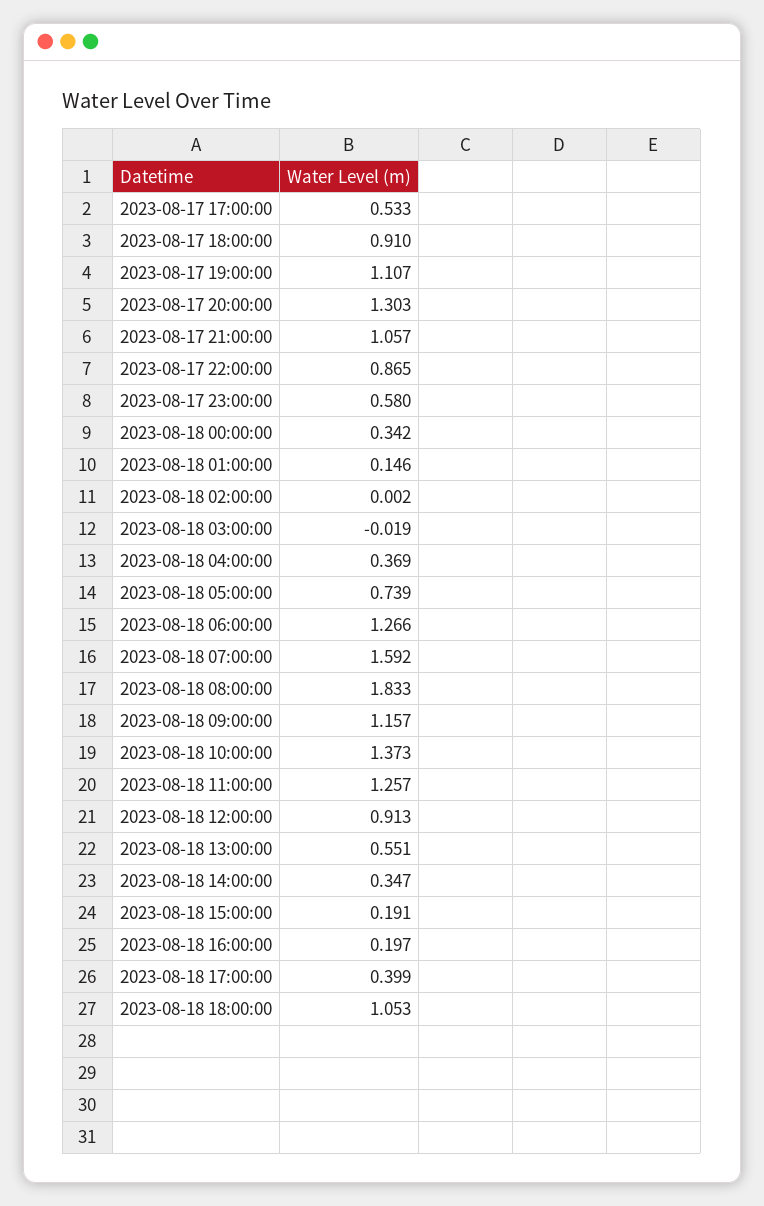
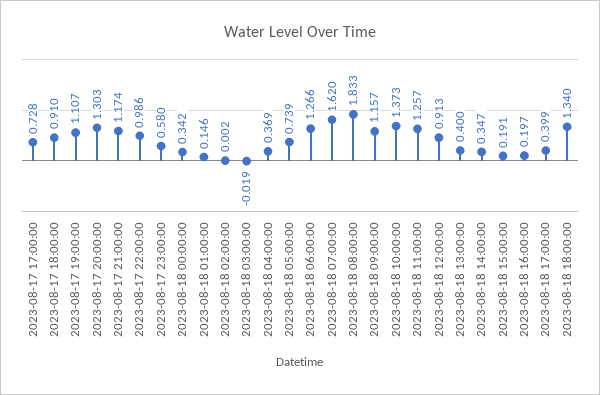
  {
-   "2023-08-17 17:00:00": 0.533,
+   "2023-08-17 17:00:00": 0.728,
    "2023-08-17 18:00:00": 0.91,
    "2023-08-17 19:00:00": 1.107,
    "2023-08-17 20:00:00": 1.303,
-   "2023-08-17 21:00:00": 1.057,
+   "2023-08-17 21:00:00": 1.174,
-   "2023-08-17 22:00:00": 0.865,
+   "2023-08-17 22:00:00": 0.986,
    "2023-08-17 23:00:00": 0.58,
    "2023-08-18 00:00:00": 0.342,
    "2023-08-18 01:00:00": 0.146,
    "2023-08-18 02:00:00": 0.002,
    "2023-08-18 03:00:00": -0.019,
    "2023-08-18 04:00:00": 0.369,
    "2023-08-18 05:00:00": 0.739,
    "2023-08-18 06:00:00": 1.266,
-   "2023-08-18 07:00:00": 1.592,
+   "2023-08-18 07:00:00": 1.62,
    "2023-08-18 08:00:00": 1.833,
    "2023-08-18 09:00:00": 1.157,
    "2023-08-18 10:00:00": 1.373,
    "2023-08-18 11:00:00": 1.257,
    "2023-08-18 12:00:00": 0.913,
-   "2023-08-18 13:00:00": 0.551,
+   "2023-08-18 13:00:00": 0.4,
    "2023-08-18 14:00:00": 0.347,
    "2023-08-18 15:00:00": 0.191,
    "2023-08-18 16:00:00": 0.197,
    "2023-08-18 17:00:00": 0.399,
-   "2023-08-18 18:00:00": 1.053
+   "2023-08-18 18:00:00": 1.34
  }

